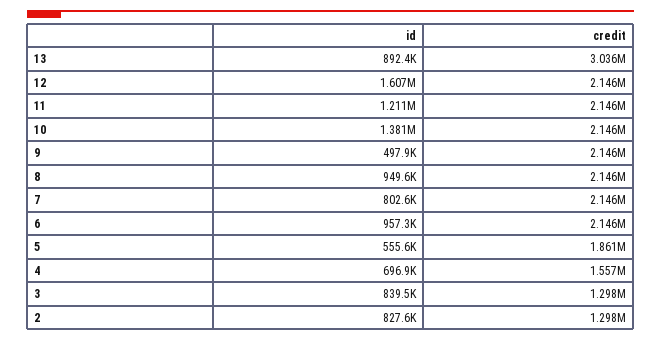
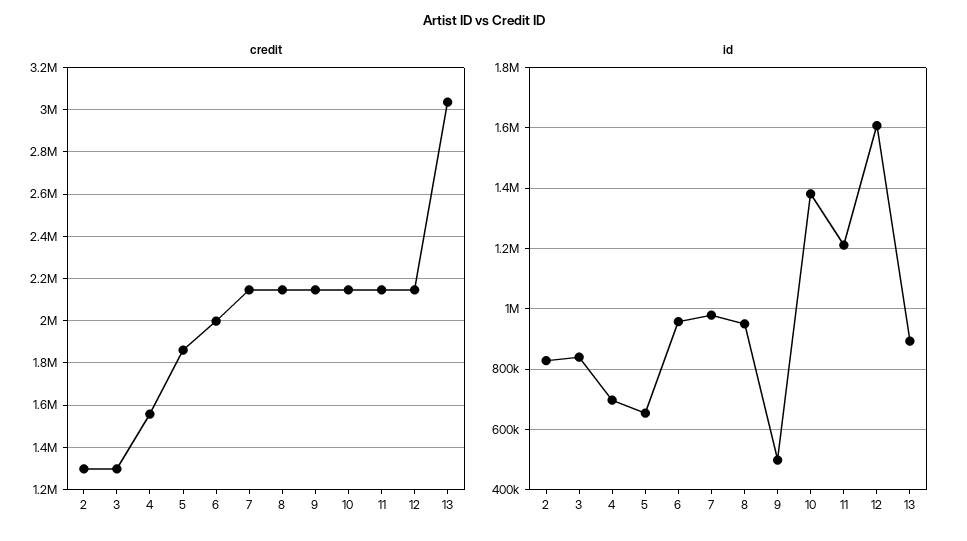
  {
    "id": {
      "13": 892400,
      "12": 1607000,
      "11": 1211000,
      "10": 1381000,
      "9": 497900,
      "8": 949600,
-     "7": 802600,
+     "7": 980000,
      "6": 957300,
-     "5": 555600,
+     "5": 660000,
      "4": 696900,
      "3": 839500,
      "2": 827600
    },
    "credit": {
      "13": 3036000,
      "12": 2146000,
      "11": 2146000,
      "10": 2146000,
      "9": 2146000,
      "8": 2146000,
      "7": 2146000,
-     "6": 2146000,
+     "6": 2000000,
      "5": 1861000,
      "4": 1557000,
      "3": 1298000,
      "2": 1298000
    }
  }

